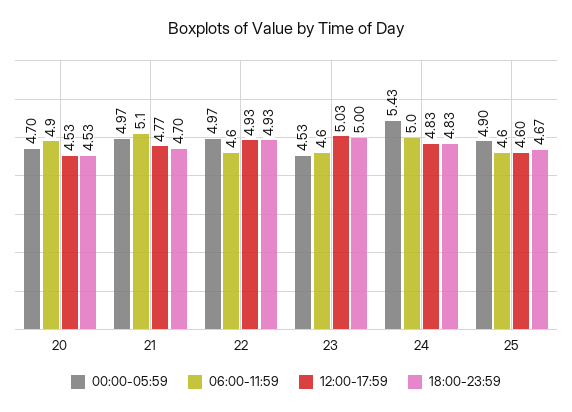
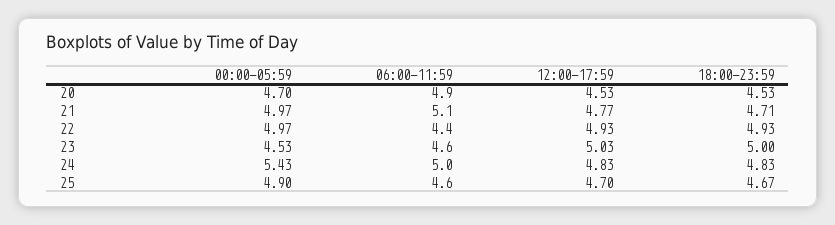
  {
    "00:00-05:59": {
      "20": 4.7,
      "21": 4.97,
      "22": 4.97,
      "23": 4.53,
      "24": 5.43,
      "25": 4.9
    },
    "06:00-11:59": {
      "20": 4.9,
      "21": 5.1,
-     "22": 4.6,
+     "22": 4.4,
      "23": 4.6,
      "24": 5,
      "25": 4.6
    },
    "12:00-17:59": {
      "20": 4.53,
      "21": 4.77,
      "22": 4.93,
      "23": 5.03,
      "24": 4.83,
-     "25": 4.6
+     "25": 4.7
    },
    "18:00-23:59": {
      "20": 4.53,
-     "21": 4.7,
+     "21": 4.71,
      "22": 4.93,
      "23": 5,
      "24": 4.83,
      "25": 4.67
    }
  }

